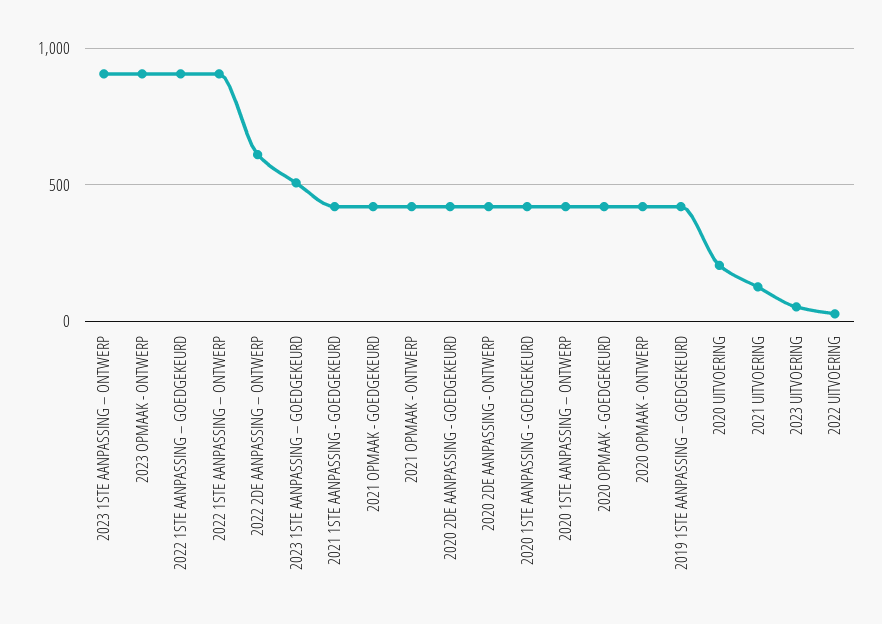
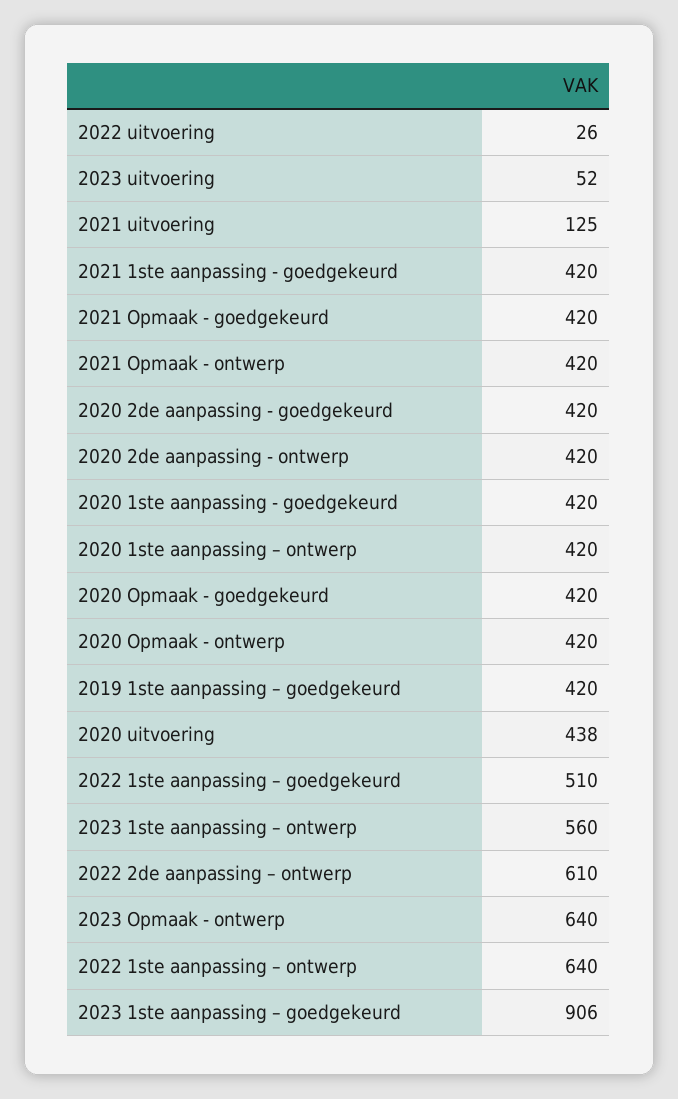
  {
-   "2023 1STE AANPASSING – ONTWERP": 900,
+   "2023 1STE AANPASSING – ONTWERP": 560,
-   "2023 OPMAAK - ONTWERP": 900,
+   "2023 OPMAAK - ONTWERP": 640,
-   "2022 1STE AANPASSING – GOEDGEKEURD": 900,
+   "2022 1STE AANPASSING – GOEDGEKEURD": 510,
-   "2022 1STE AANPASSING – ONTWERP": 900,
+   "2022 1STE AANPASSING – ONTWERP": 640,
    "2022 2DE AANPASSING – ONTWERP": 610,
-   "2023 1STE AANPASSING – GOEDGEKEURD": 500,
+   "2023 1STE AANPASSING – GOEDGEKEURD": 906,
    "2021 1STE AANPASSING - GOEDGEKEURD": 420,
    "2021 OPMAAK - GOEDGEKEURD": 420,
    "2021 OPMAAK - ONTWERP": 420,
    "2020 2DE AANPASSING - GOEDGEKEURD": 420,
    "2020 2DE AANPASSING - ONTWERP": 420,
    "2020 1STE AANPASSING - GOEDGEKEURD": 420,
    "2020 1STE AANPASSING – ONTWERP": 420,
    "2020 OPMAAK - GOEDGEKEURD": 420,
    "2020 OPMAAK - ONTWERP": 420,
    "2019 1STE AANPASSING – GOEDGEKEURD": 420,
-   "2020 UITVOERING": 200,
+   "2020 UITVOERING": 438,
    "2021 UITVOERING": 125,
    "2023 UITVOERING": 52,
    "2022 UITVOERING": 26
  }

